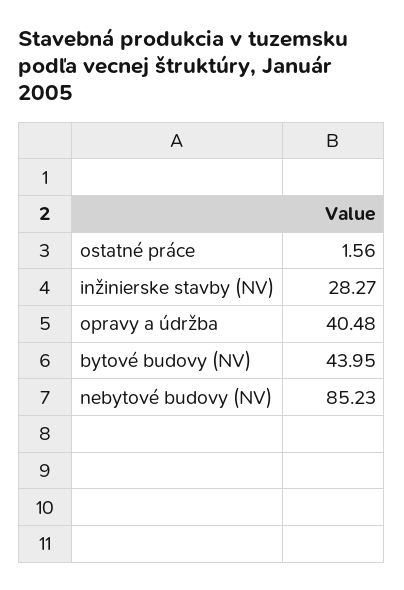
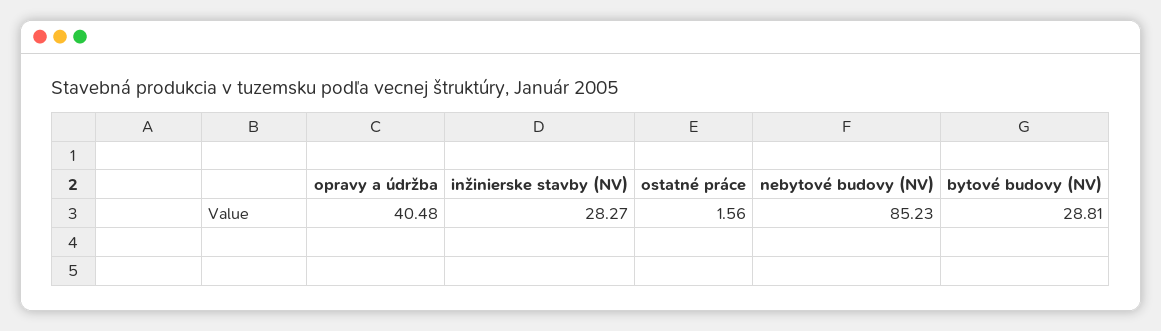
  {
    "ostatné práce": 1.56,
    "inžinierske stavby (NV)": 28.27,
    "opravy a údržba": 40.48,
-   "bytové budovy (NV)": 43.95,
+   "bytové budovy (NV)": 28.81,
    "nebytové budovy (NV)": 85.23
  }

